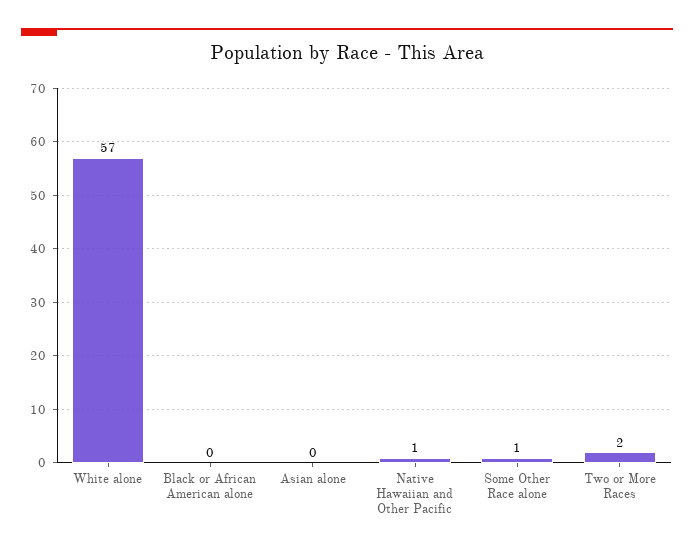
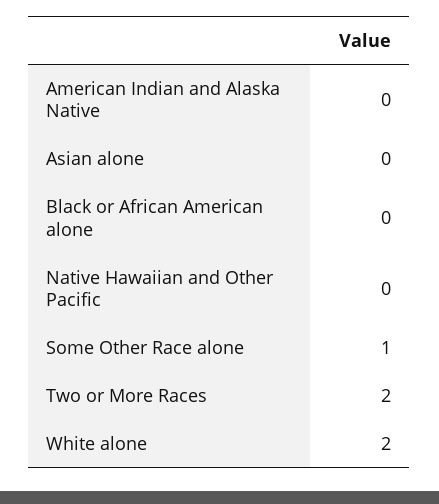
  {
-   "White alone": 57,
+   "White alone": 2,
    "Black or African American alone": 0,
    "Asian alone": 0,
-   "Native Hawaiian and Other Pacific": 1,
+   "Native Hawaiian and Other Pacific": 0,
    "Some Other Race alone": 1,
-   "Two or More Races": 2
+   "Two or More Races": 2,
+   "American Indian and Alaska Native": 0
  }

